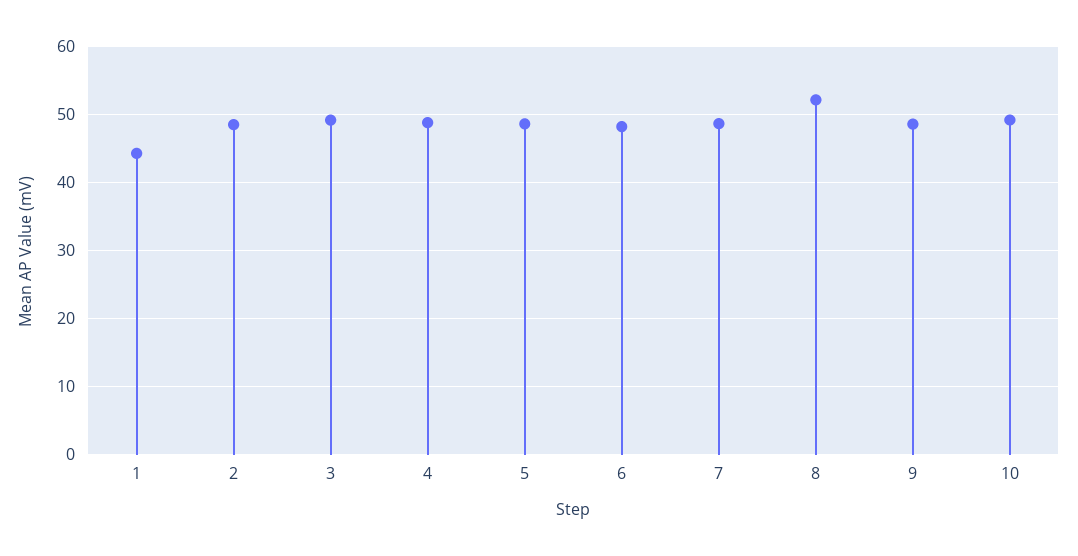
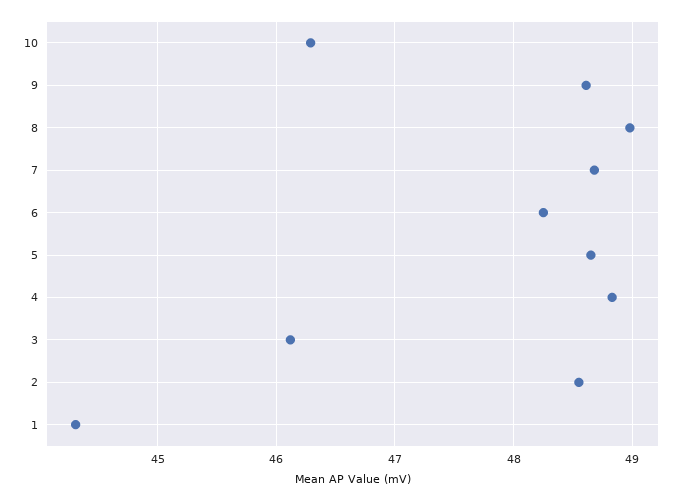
  {
    "1": 44.3,
    "2": 48.6,
-   "3": 49,
+   "3": 46.1,
    "4": 48.8,
    "5": 48.7,
    "6": 48.3,
    "7": 48.7,
-   "8": 52,
+   "8": 49,
    "9": 48.6,
-   "10": 49
+   "10": 46.3
  }

